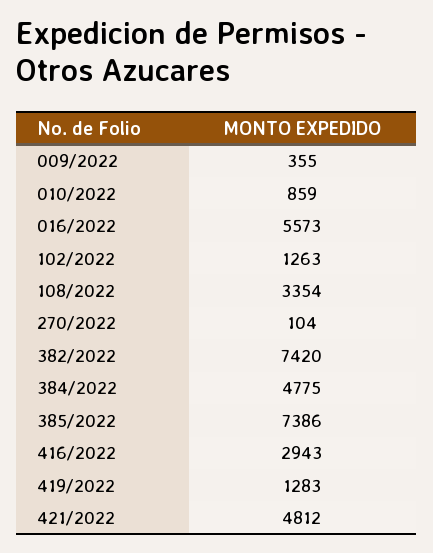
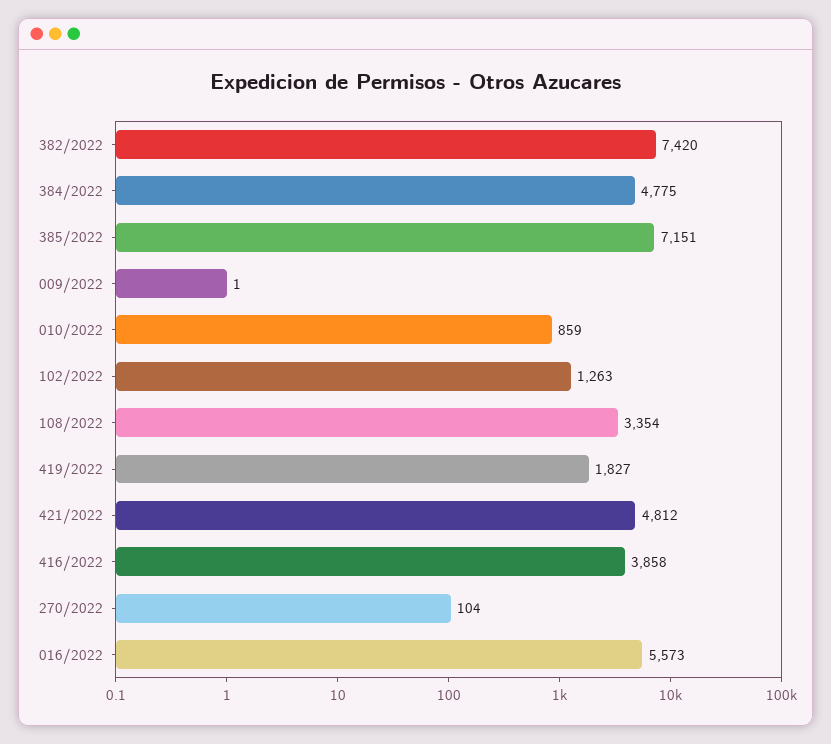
  {
-   "009/2022": 355,
+   "009/2022": 1,
    "010/2022": 859,
    "016/2022": 5573,
    "102/2022": 1263,
    "108/2022": 3354,
    "270/2022": 104,
    "382/2022": 7420,
    "384/2022": 4775,
-   "385/2022": 7386,
+   "385/2022": 7151,
-   "416/2022": 2943,
+   "416/2022": 3858,
-   "419/2022": 1283,
+   "419/2022": 1827,
    "421/2022": 4812
  }

